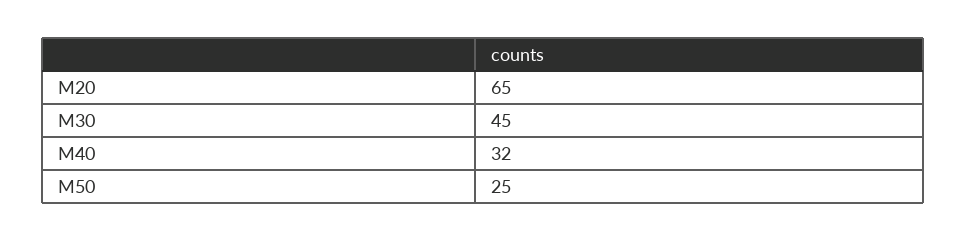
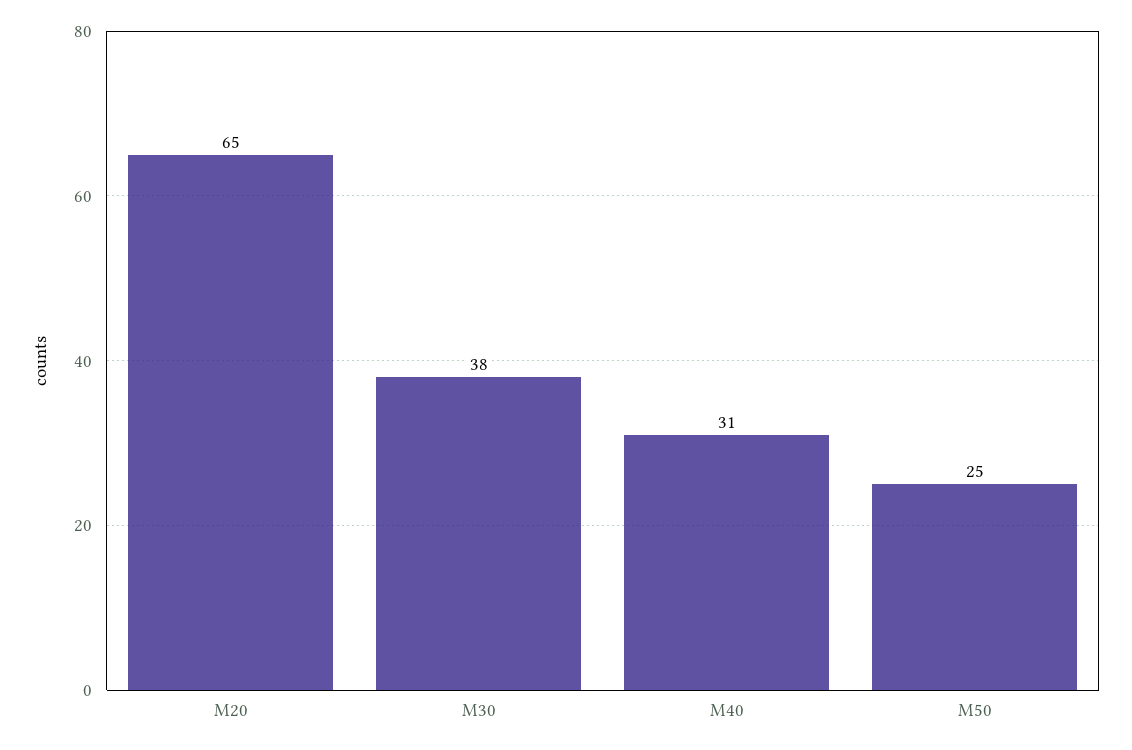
  {
    "M20": 65,
-   "M30": 45,
+   "M30": 38,
-   "M40": 32,
+   "M40": 31,
    "M50": 25
  }

